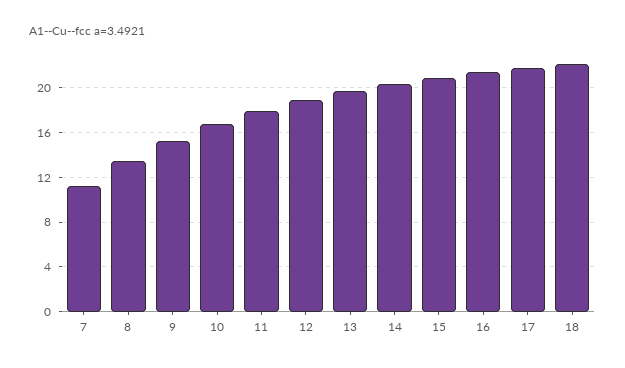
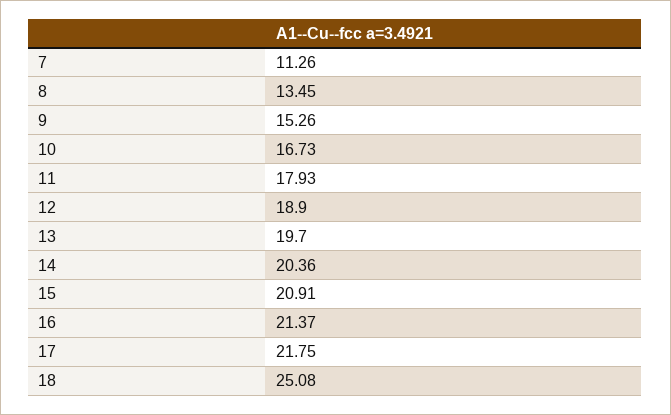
  {
    "7": 11.26,
    "8": 13.45,
    "9": 15.26,
    "10": 16.73,
    "11": 17.93,
    "12": 18.9,
    "13": 19.7,
    "14": 20.36,
    "15": 20.91,
    "16": 21.37,
    "17": 21.75,
-   "18": 22
+   "18": 25.08
  }

